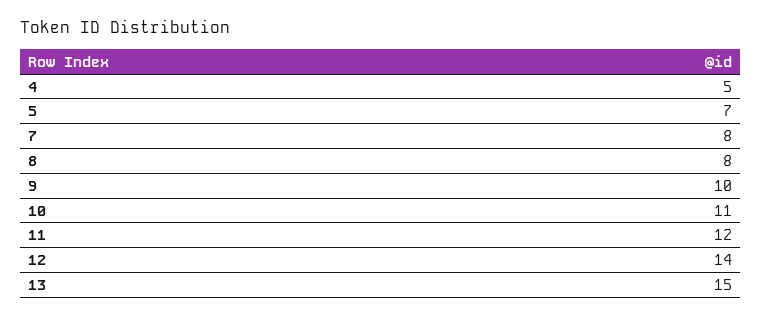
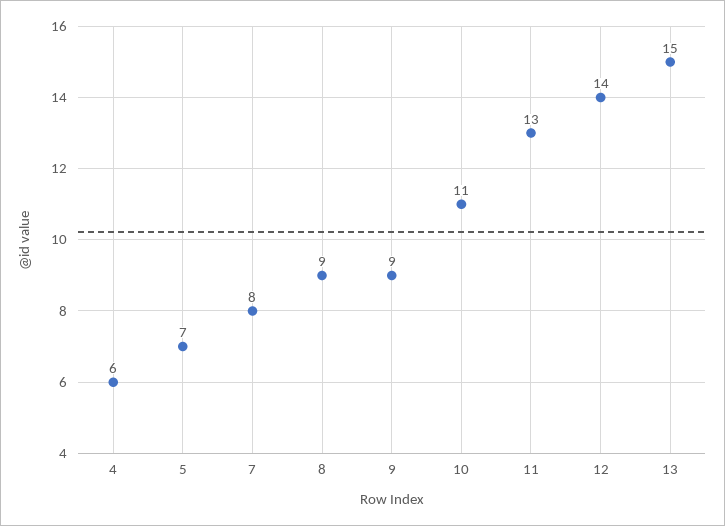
  {
-   "4": 5,
+   "4": 6,
    "5": 7,
    "7": 8,
-   "8": 8,
+   "8": 9,
-   "9": 10,
+   "9": 9,
    "10": 11,
-   "11": 12,
+   "11": 13,
    "12": 14,
    "13": 15
  }

